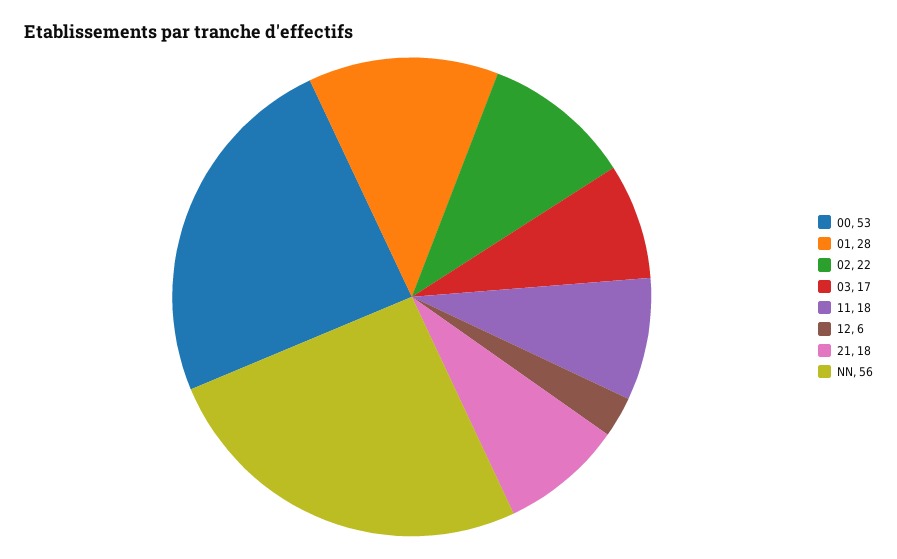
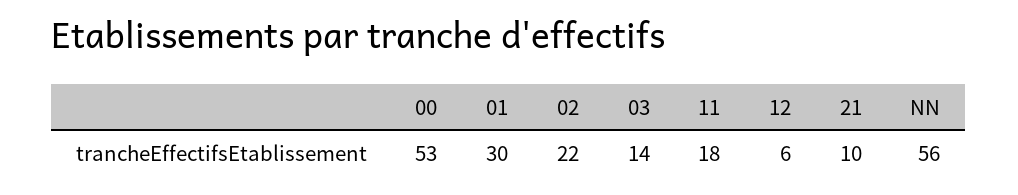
  {
    "00": 53,
-   "01": 28,
+   "01": 30,
    "02": 22,
-   "03": 17,
+   "03": 14,
    "11": 18,
    "12": 6,
-   "21": 18,
+   "21": 10,
    "NN": 56
  }

